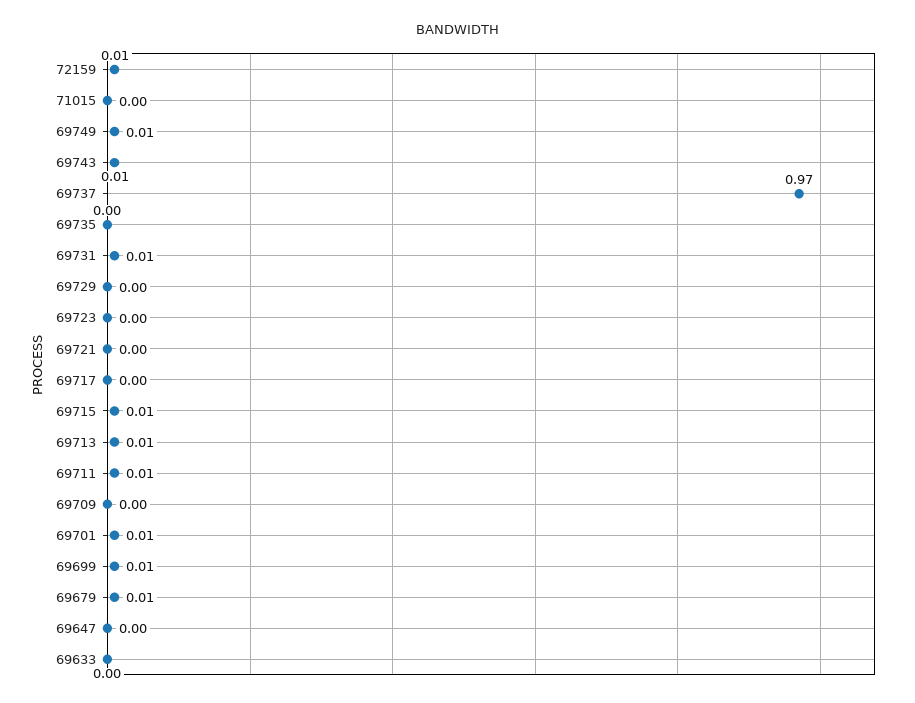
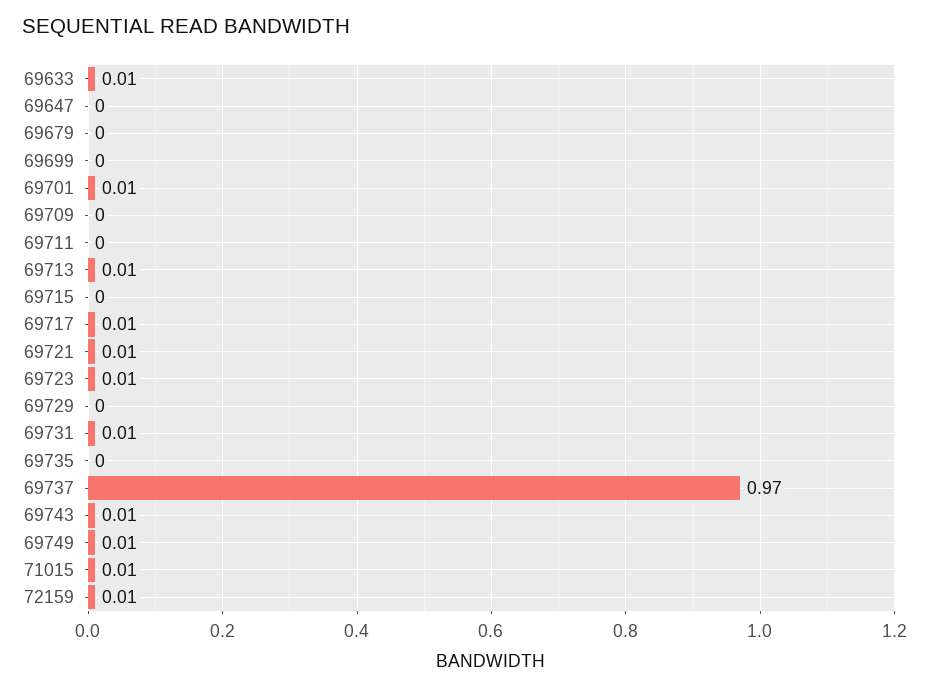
  {
    "72159": 0.01,
-   "71015": 0,
+   "71015": 0.01,
    "69749": 0.01,
    "69743": 0.01,
    "69737": 0.97,
    "69735": 0,
    "69731": 0.01,
    "69729": 0,
-   "69723": 0,
+   "69723": 0.01,
-   "69721": 0,
+   "69721": 0.01,
-   "69717": 0,
+   "69717": 0.01,
-   "69715": 0.01,
+   "69715": 0,
    "69713": 0.01,
-   "69711": 0.01,
+   "69711": 0,
    "69709": 0,
    "69701": 0.01,
-   "69699": 0.01,
+   "69699": 0,
-   "69679": 0.01,
+   "69679": 0,
    "69647": 0,
-   "69633": 0
+   "69633": 0.01
  }

